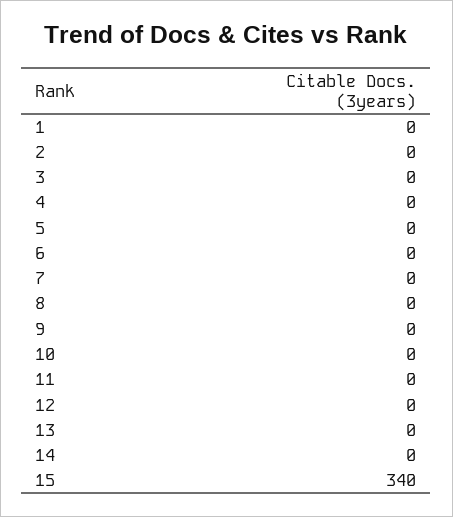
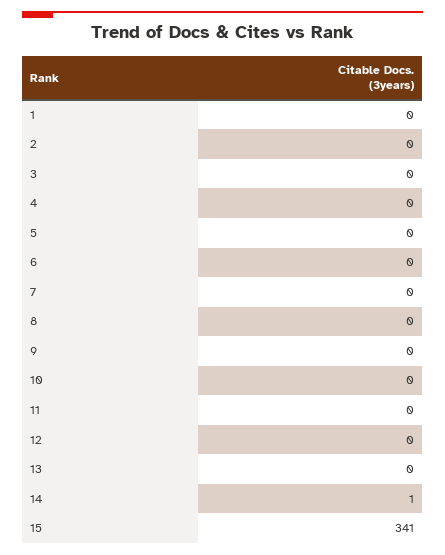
  {
    "1": 0,
    "2": 0,
    "3": 0,
    "4": 0,
    "5": 0,
    "6": 0,
    "7": 0,
    "8": 0,
    "9": 0,
    "10": 0,
    "11": 0,
    "12": 0,
    "13": 0,
-   "14": 0,
+   "14": 1,
-   "15": 340
+   "15": 341
  }

